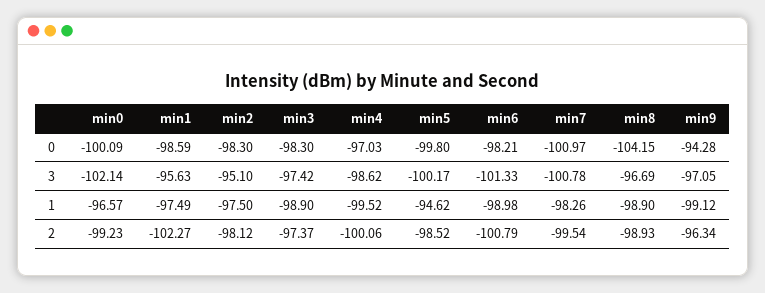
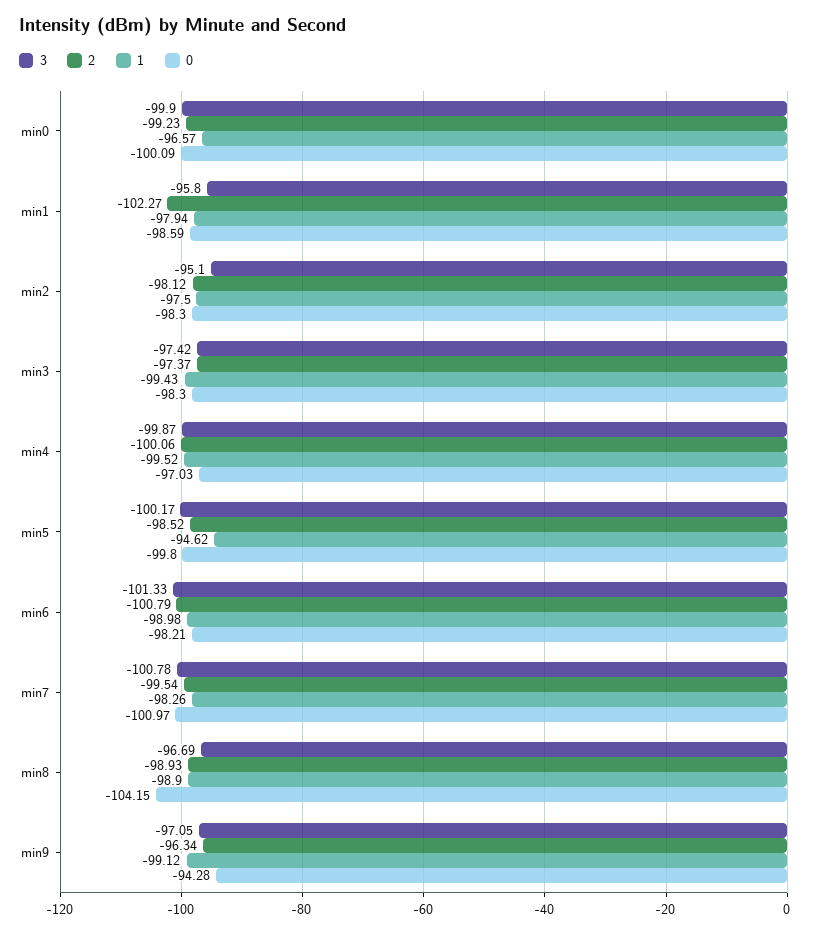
  {
    "0": {
      "min0": -100.09,
      "min1": -98.59,
      "min2": -98.3,
      "min3": -98.3,
      "min4": -97.03,
      "min5": -99.8,
      "min6": -98.21,
      "min7": -100.97,
      "min8": -104.15,
      "min9": -94.28
    },
    "3": {
-     "min0": -102.14,
+     "min0": -99.9,
-     "min1": -95.63,
+     "min1": -95.8,
      "min2": -95.1,
      "min3": -97.42,
-     "min4": -98.62,
+     "min4": -99.87,
      "min5": -100.17,
      "min6": -101.33,
      "min7": -100.78,
      "min8": -96.69,
      "min9": -97.05
    },
    "1": {
      "min0": -96.57,
-     "min1": -97.49,
+     "min1": -97.94,
      "min2": -97.5,
-     "min3": -98.9,
+     "min3": -99.43,
      "min4": -99.52,
      "min5": -94.62,
      "min6": -98.98,
      "min7": -98.26,
      "min8": -98.9,
      "min9": -99.12
    },
    "2": {
      "min0": -99.23,
      "min1": -102.27,
      "min2": -98.12,
      "min3": -97.37,
      "min4": -100.06,
      "min5": -98.52,
      "min6": -100.79,
      "min7": -99.54,
      "min8": -98.93,
      "min9": -96.34
    }
  }

